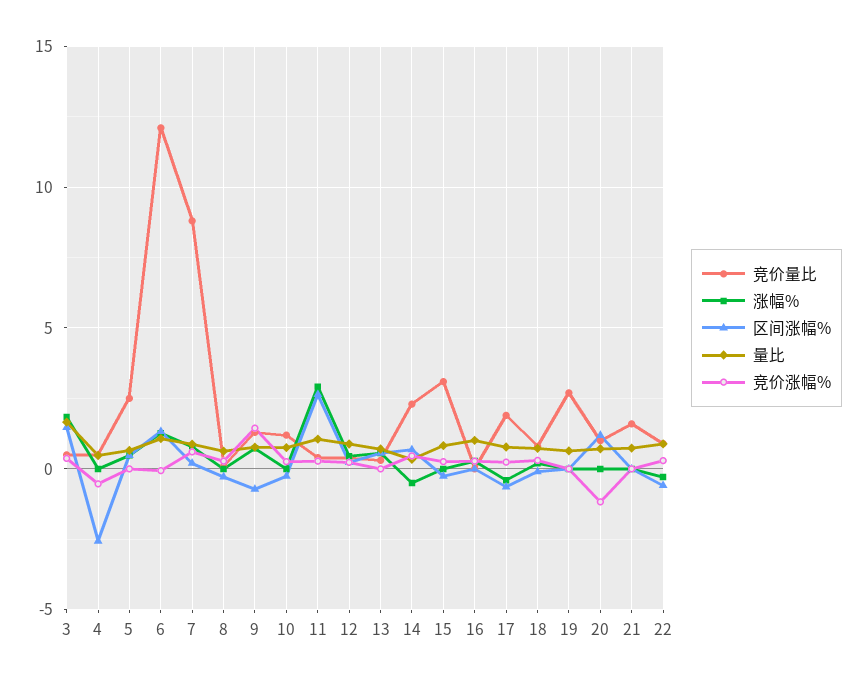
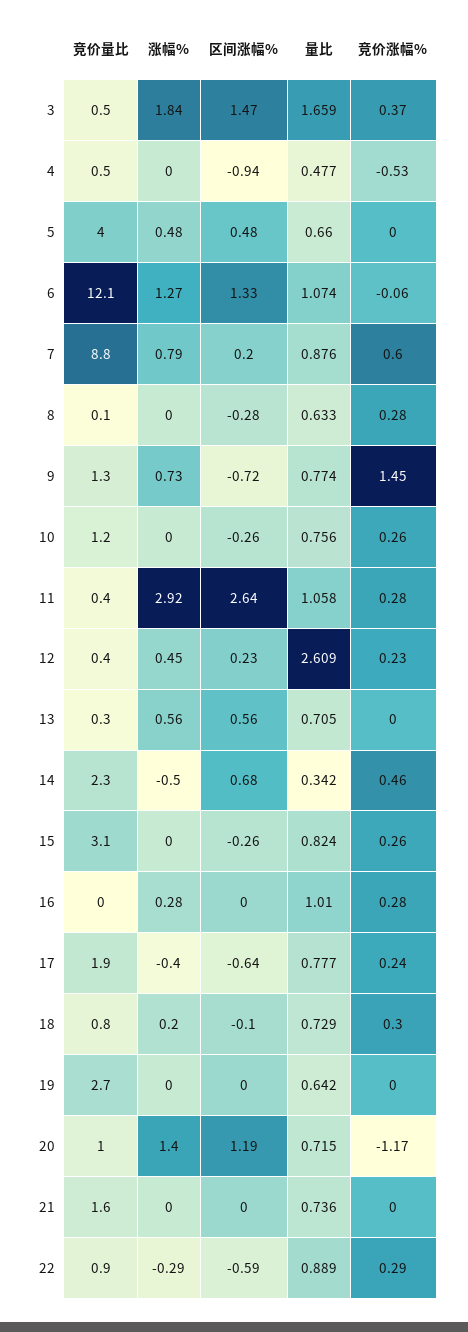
  {
    "竞价量比": {
      "3": 0.5,
      "4": 0.5,
-     "5": 2.5,
+     "5": 4,
      "6": 12.1,
      "7": 8.8,
      "8": 0.1,
      "9": 1.3,
      "10": 1.2,
      "11": 0.4,
      "12": 0.4,
      "13": 0.3,
      "14": 2.3,
      "15": 3.1,
      "16": 0,
      "17": 1.9,
      "18": 0.8,
      "19": 2.7,
      "20": 1,
      "21": 1.6,
      "22": 0.9
    },
    "涨幅%": {
      "3": 1.84,
      "4": 0,
      "5": 0.48,
      "6": 1.27,
      "7": 0.79,
      "8": 0,
      "9": 0.73,
      "10": 0,
      "11": 2.92,
      "12": 0.45,
      "13": 0.56,
      "14": -0.5,
      "15": 0,
      "16": 0.28,
      "17": -0.4,
      "18": 0.2,
      "19": 0,
-     "20": 0,
+     "20": 1.4,
      "21": 0,
      "22": -0.29
    },
    "区间涨幅%": {
      "3": 1.47,
-     "4": -2.5,
+     "4": -0.94,
      "5": 0.48,
      "6": 1.33,
      "7": 0.2,
      "8": -0.28,
      "9": -0.72,
      "10": -0.26,
      "11": 2.64,
      "12": 0.23,
      "13": 0.56,
      "14": 0.68,
      "15": -0.26,
      "16": 0,
      "17": -0.64,
      "18": -0.1,
      "19": 0,
      "20": 1.19,
      "21": 0,
      "22": -0.59
    },
    "量比": {
      "3": 1.659,
      "4": 0.477,
      "5": 0.66,
      "6": 1.074,
      "7": 0.876,
      "8": 0.633,
      "9": 0.774,
      "10": 0.756,
      "11": 1.058,
-     "12": 1,
+     "12": 2.609,
      "13": 0.705,
      "14": 0.342,
      "15": 0.824,
      "16": 1.01,
      "17": 0.777,
      "18": 0.729,
      "19": 0.642,
      "20": 0.715,
      "21": 0.736,
      "22": 0.889
    },
    "竞价涨幅%": {
      "3": 0.37,
      "4": -0.53,
      "5": 0,
      "6": -0.06,
      "7": 0.6,
      "8": 0.28,
      "9": 1.45,
      "10": 0.26,
      "11": 0.28,
      "12": 0.23,
      "13": 0,
      "14": 0.46,
      "15": 0.26,
      "16": 0.28,
      "17": 0.24,
      "18": 0.3,
      "19": 0,
      "20": -1.17,
      "21": 0,
      "22": 0.29
    }
  }

